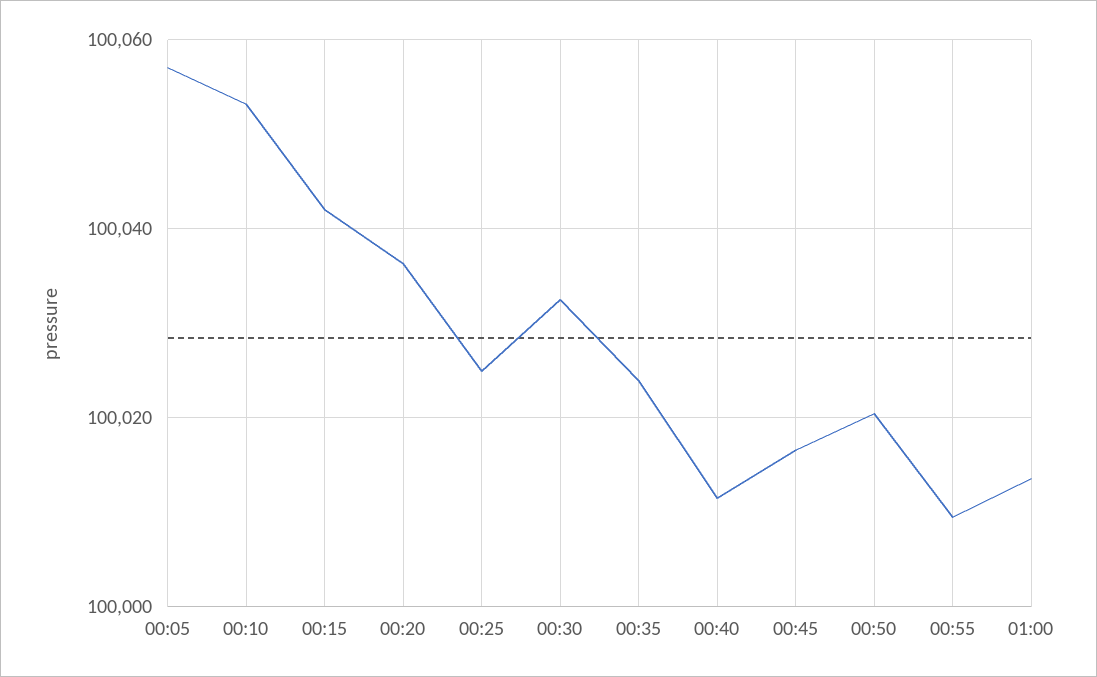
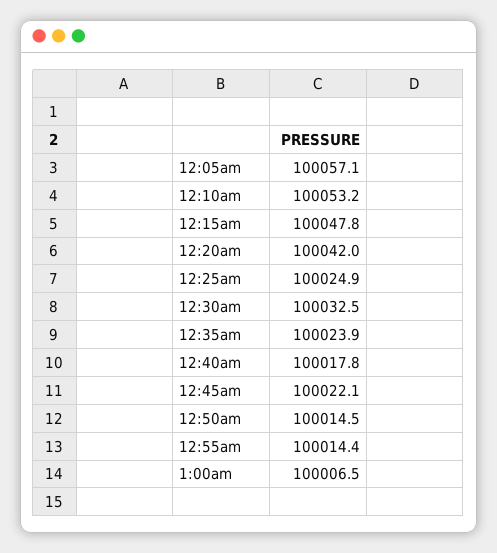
  {
    "00:05": 100057.1,
    "00:10": 100053.2,
-   "00:15": 100042,
+   "00:15": 100047.8,
-   "00:20": 100036,
+   "00:20": 100042,
    "00:25": 100024.9,
    "00:30": 100032.5,
    "00:35": 100023.9,
-   "00:40": 100012,
+   "00:40": 100017.8,
-   "00:45": 100016,
+   "00:45": 100022.1,
-   "00:50": 100020,
+   "00:50": 100014.5,
-   "00:55": 100010,
+   "00:55": 100014.4,
-   "01:00": 100014
+   "01:00": 100006.5
  }

